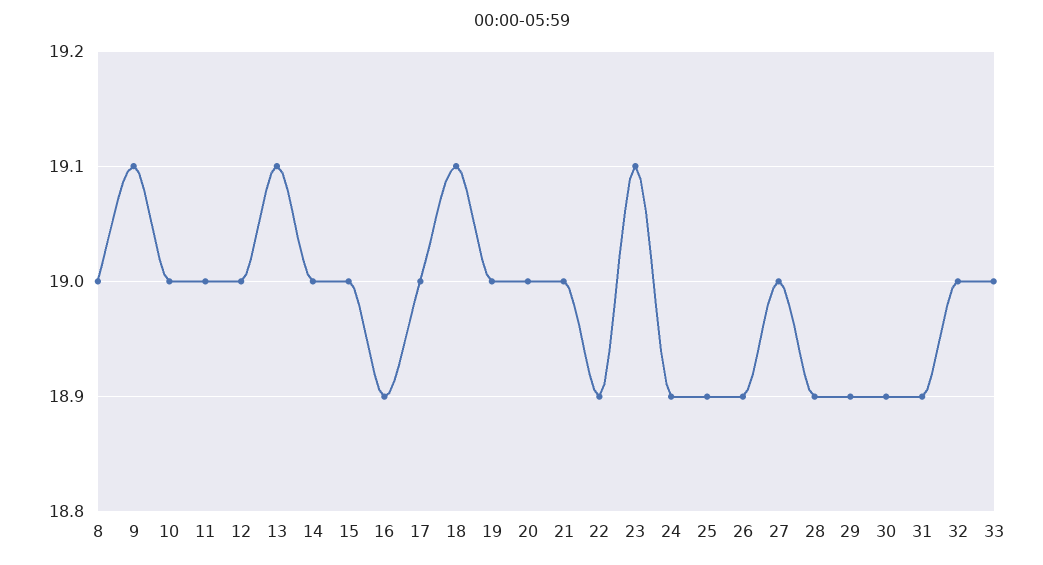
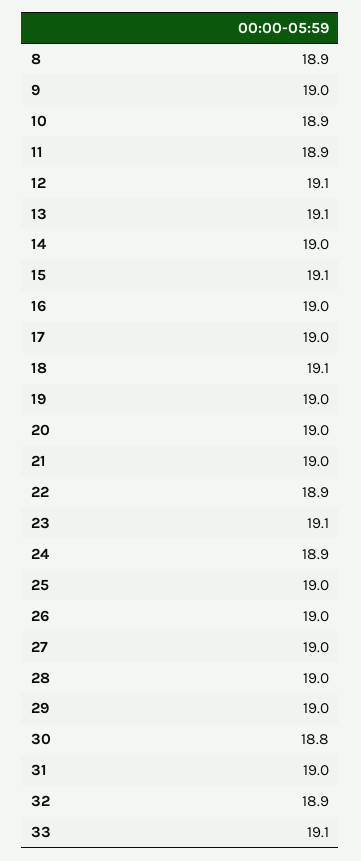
  {
-   "8": 19,
+   "8": 18.9,
-   "9": 19.1,
+   "9": 19,
-   "10": 19,
+   "10": 18.9,
-   "11": 19,
+   "11": 18.9,
-   "12": 19,
+   "12": 19.1,
    "13": 19.1,
    "14": 19,
-   "15": 19,
+   "15": 19.1,
-   "16": 18.9,
+   "16": 19,
    "17": 19,
    "18": 19.1,
    "19": 19,
    "20": 19,
    "21": 19,
    "22": 18.9,
    "23": 19.1,
    "24": 18.9,
-   "25": 18.9,
+   "25": 19,
-   "26": 18.9,
+   "26": 19,
    "27": 19,
-   "28": 18.9,
+   "28": 19,
-   "29": 18.9,
+   "29": 19,
-   "30": 18.9,
+   "30": 18.8,
-   "31": 18.9,
+   "31": 19,
-   "32": 19,
+   "32": 18.9,
-   "33": 19
+   "33": 19.1
  }

